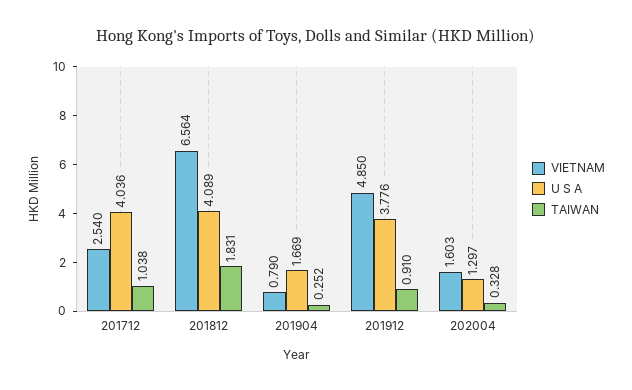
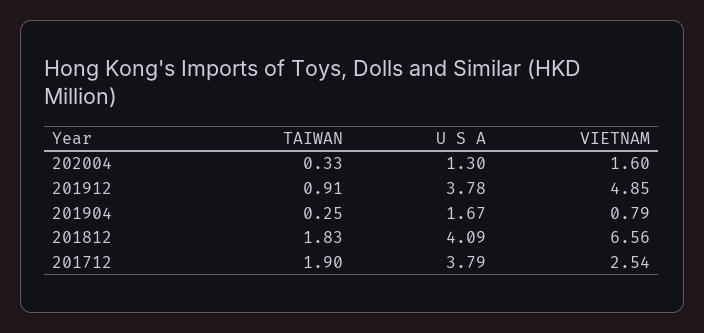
  {
    "VIETNAM": {
      "201712": 2.54,
      "201812": 6.564,
      "201904": 0.79,
      "201912": 4.85,
      "202004": 1.603
    },
    "U S A": {
-     "201712": 4.036,
+     "201712": 3.79,
      "201812": 4.089,
      "201904": 1.669,
      "201912": 3.776,
      "202004": 1.297
    },
    "TAIWAN": {
-     "201712": 1.038,
+     "201712": 1.9,
      "201812": 1.831,
      "201904": 0.252,
      "201912": 0.91,
      "202004": 0.328
    }
  }

